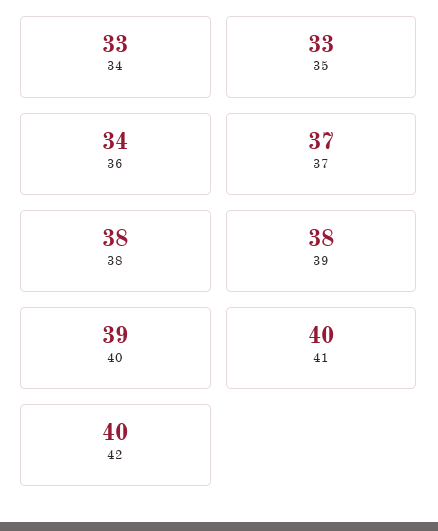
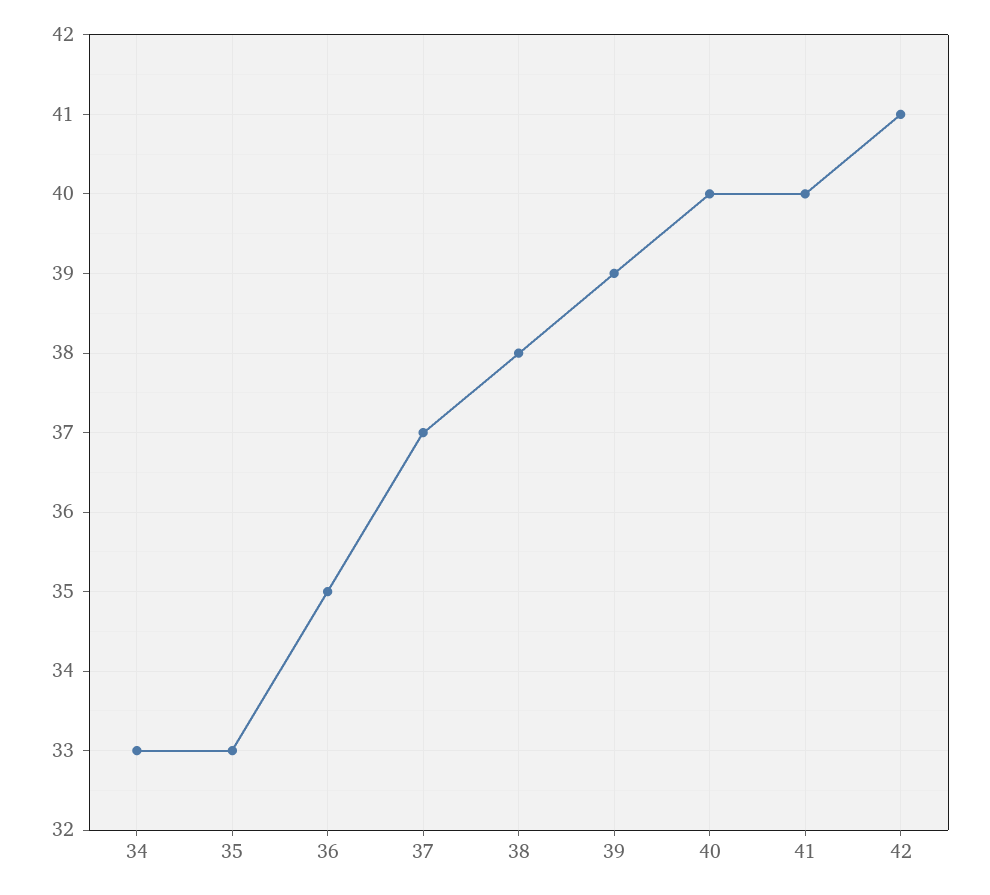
  {
    "34": 33,
    "35": 33,
-   "36": 34,
+   "36": 35,
    "37": 37,
    "38": 38,
-   "39": 38,
+   "39": 39,
-   "40": 39,
+   "40": 40,
    "41": 40,
-   "42": 40
+   "42": 41
  }

